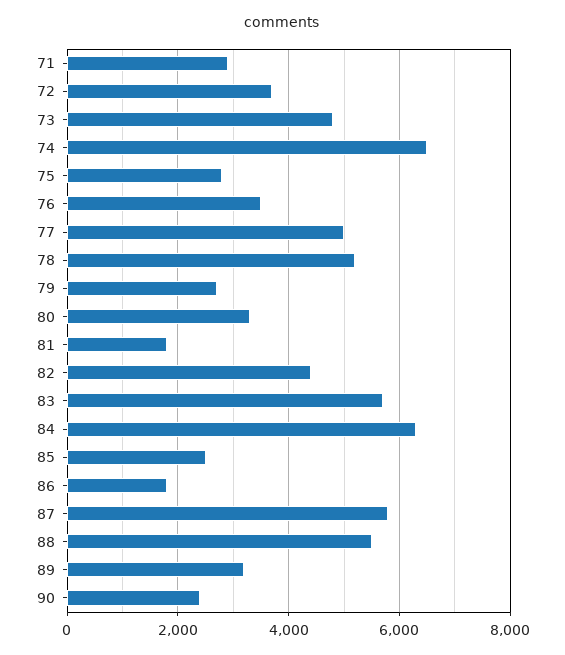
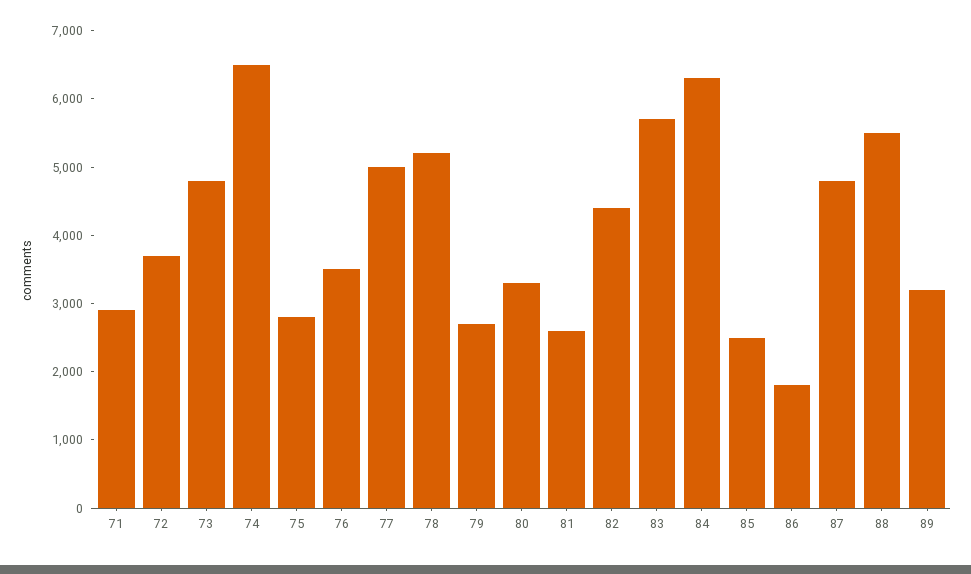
  {
    "71": 3000,
    "72": 3800,
    "73": 4800,
    "74": 6600,
    "75": 2800,
    "76": 3600,
    "77": 5000,
    "78": 5200,
    "79": 2800,
    "80": 3400,
-   "81": 1800,
+   "81": 2600,
    "82": 4400,
    "83": 5800,
    "84": 6400,
    "85": 2600,
    "86": 1800,
-   "87": 5800,
+   "87": 4800,
    "88": 5600,
-   "89": 3200,
+   "89": 3200
-   "90": 2400
  }

